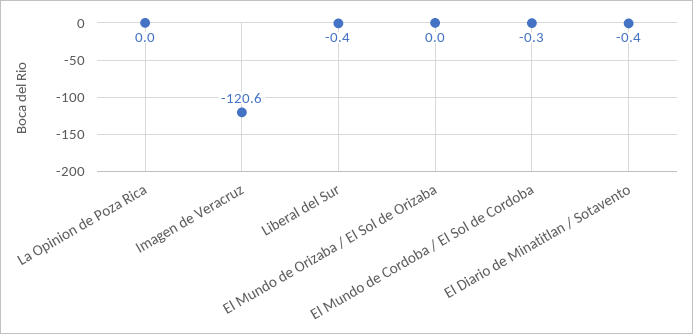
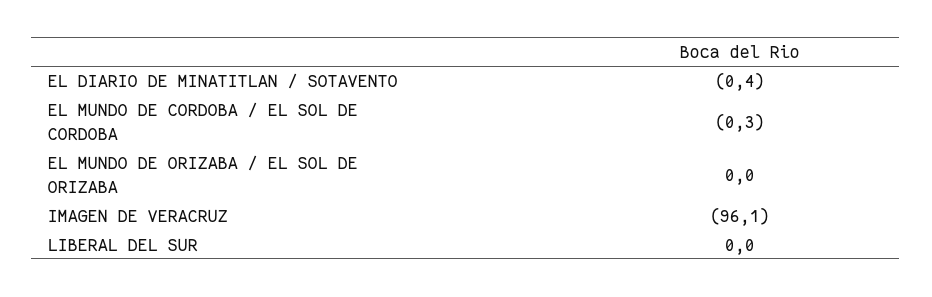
  {
-   "La Opinion de Poza Rica": 0,
-   "Imagen de Veracruz": -120.6,
+   "Imagen de Veracruz": -96.1,
-   "Liberal del Sur": -0.4,
+   "Liberal del Sur": 0,
    "El Mundo de Orizaba / El Sol de Orizaba": 0,
    "El Mundo de Cordoba / El Sol de Cordoba": -0.3,
    "El Diario de Minatitlan / Sotavento": -0.4
  }

